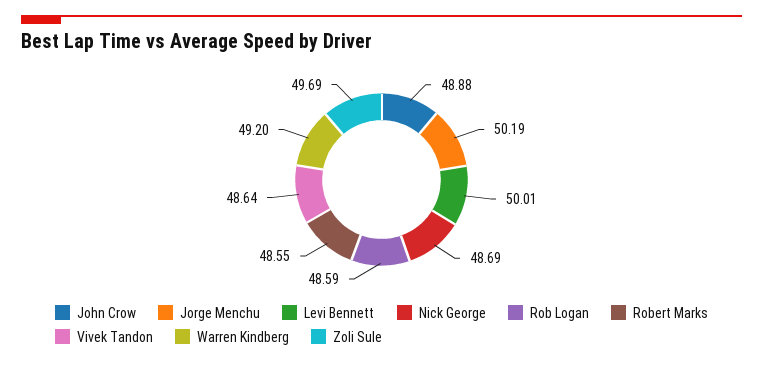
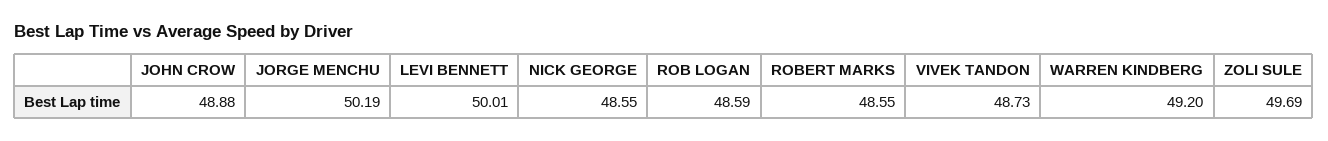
  {
    "John Crow": 48.88,
    "Jorge Menchu": 50.19,
    "Levi Bennett": 50.01,
-   "Nick George": 48.69,
+   "Nick George": 48.55,
    "Rob Logan": 48.59,
    "Robert Marks": 48.55,
-   "Vivek Tandon": 48.64,
+   "Vivek Tandon": 48.73,
    "Warren Kindberg": 49.2,
    "Zoli Sule": 49.69
  }

